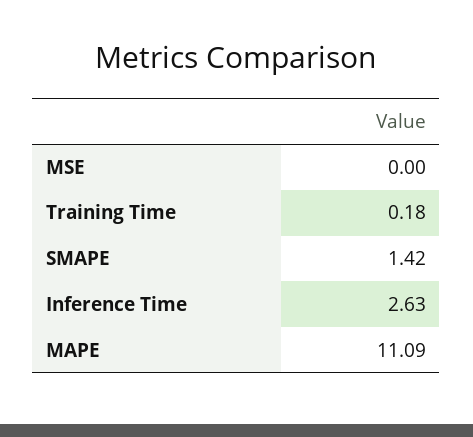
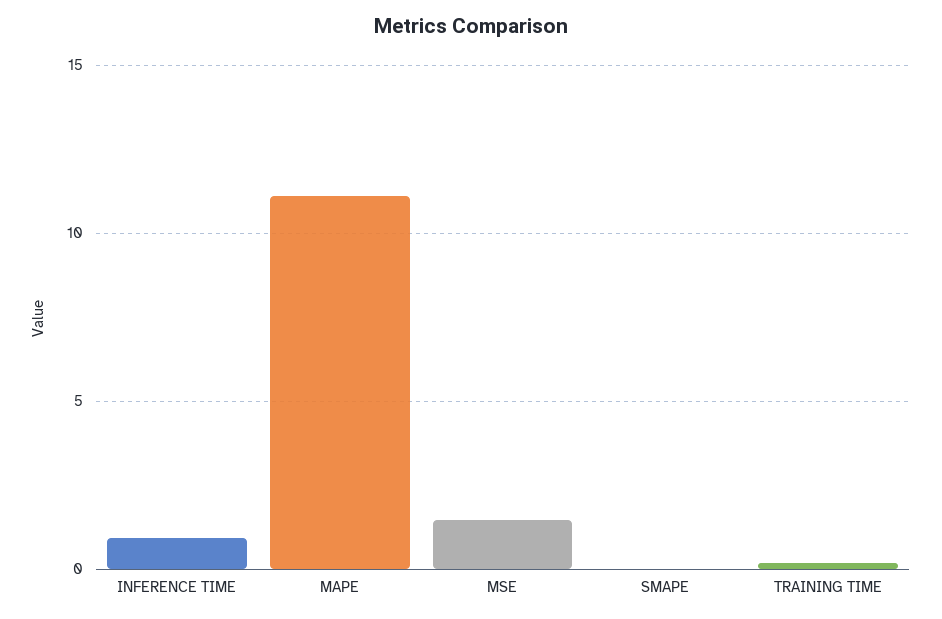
  {
-   "MSE": 0,
+   "MSE": 1.5,
    "Training Time": 0.18,
-   "SMAPE": 1.42,
+   "SMAPE": 0,
-   "Inference Time": 2.63,
+   "Inference Time": 1,
    "MAPE": 11.09
  }

